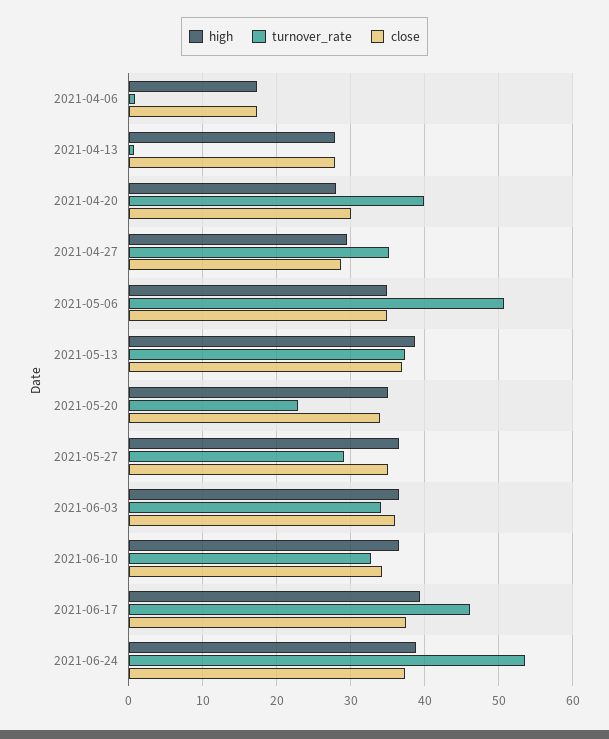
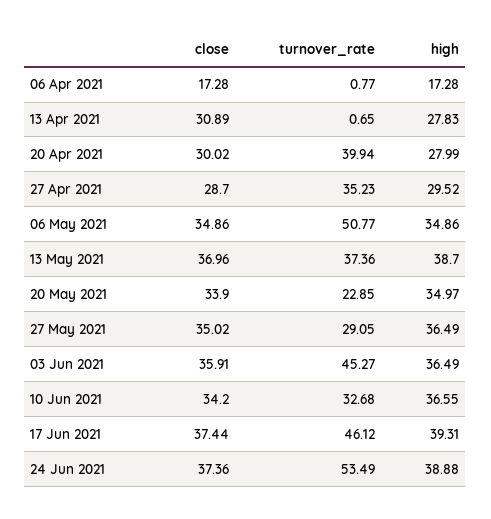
  {
    "high": {
      "2021-04-06": 17.28,
      "2021-04-13": 27.83,
      "2021-04-20": 27.99,
      "2021-04-27": 29.52,
      "2021-05-06": 34.86,
      "2021-05-13": 38.7,
      "2021-05-20": 34.97,
      "2021-05-27": 36.49,
      "2021-06-03": 36.49,
      "2021-06-10": 36.55,
      "2021-06-17": 39.31,
      "2021-06-24": 38.88
    },
    "turnover_rate": {
      "2021-04-06": 0.77,
      "2021-04-13": 0.65,
      "2021-04-20": 39.94,
      "2021-04-27": 35.23,
      "2021-05-06": 50.77,
      "2021-05-13": 37.36,
      "2021-05-20": 22.85,
      "2021-05-27": 29.05,
-     "2021-06-03": 34,
+     "2021-06-03": 45.27,
      "2021-06-10": 32.68,
      "2021-06-17": 46.12,
      "2021-06-24": 53.49
    },
    "close": {
      "2021-04-06": 17.28,
-     "2021-04-13": 28,
+     "2021-04-13": 30.89,
      "2021-04-20": 30.02,
      "2021-04-27": 28.7,
      "2021-05-06": 34.86,
      "2021-05-13": 36.96,
      "2021-05-20": 33.9,
      "2021-05-27": 35.02,
      "2021-06-03": 35.91,
      "2021-06-10": 34.2,
      "2021-06-17": 37.44,
      "2021-06-24": 37.36
    }
  }

